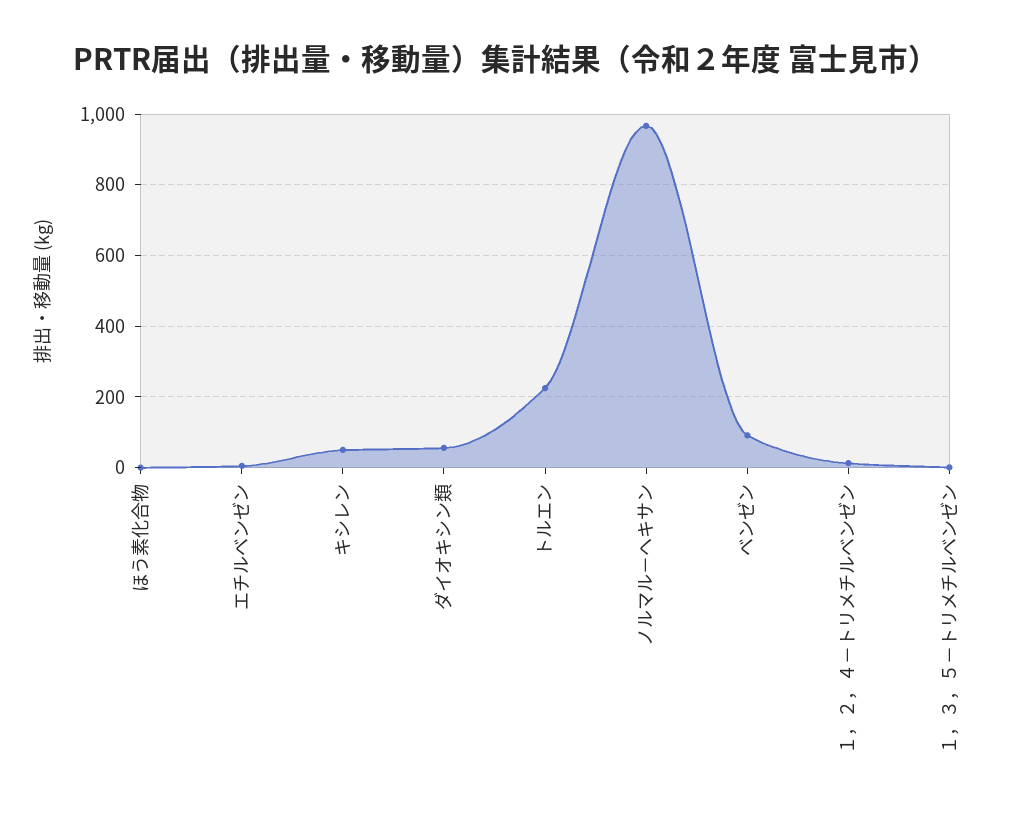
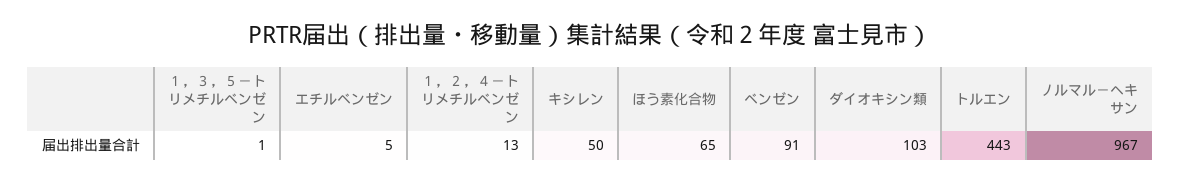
  {
-   "ほう素化合物": 0,
+   "ほう素化合物": 65,
    "エチルベンゼン": 5,
    "キシレン": 50,
-   "ダイオキシン類": 60,
+   "ダイオキシン類": 103,
-   "トルエン": 220,
+   "トルエン": 443,
    "ノルマル－ヘキサン": 967,
    "ベンゼン": 91,
    "１，２，４－トリメチルベンゼン": 13,
    "１，３，５－トリメチルベンゼン": 1
  }

